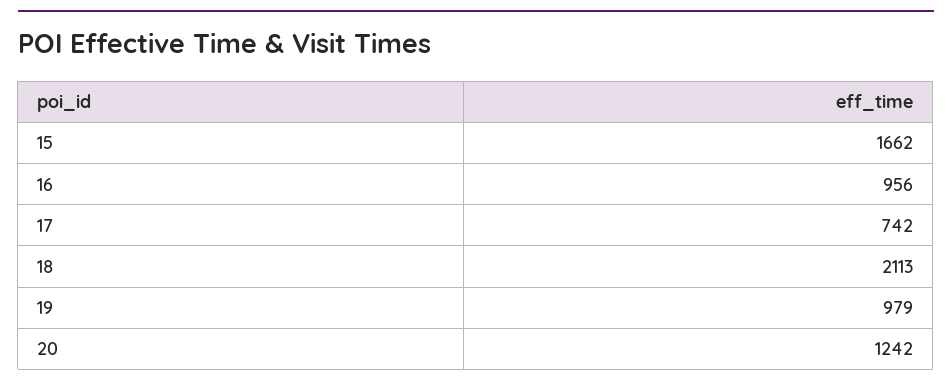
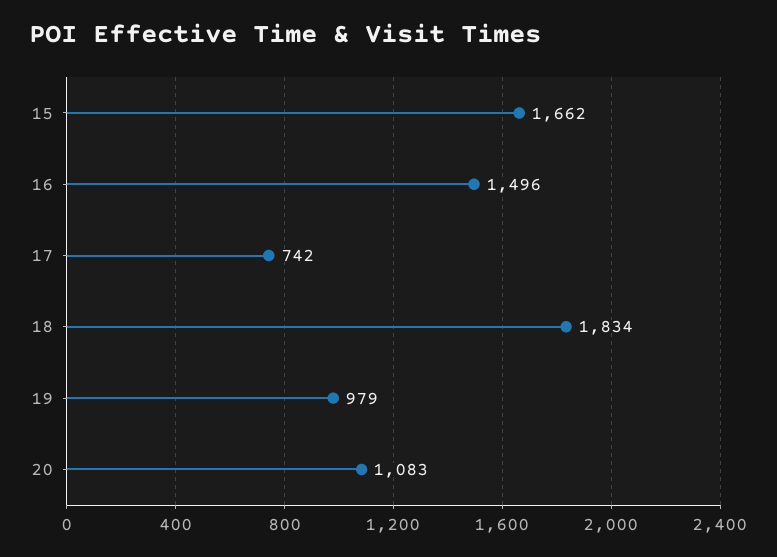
  {
    "15": 1662,
-   "16": 956,
+   "16": 1496,
    "17": 742,
-   "18": 2113,
+   "18": 1834,
    "19": 979,
-   "20": 1242
+   "20": 1083
  }

